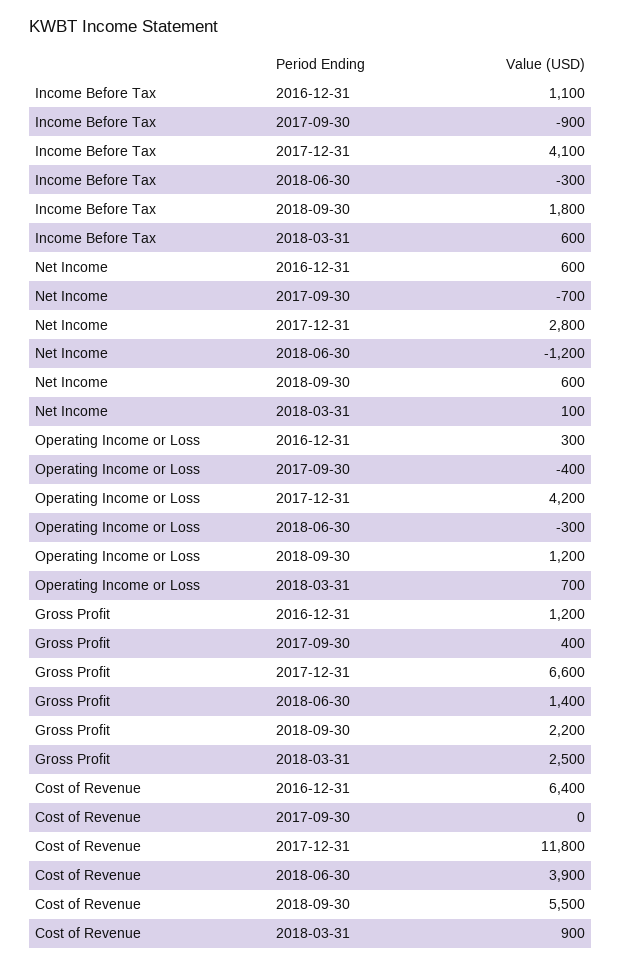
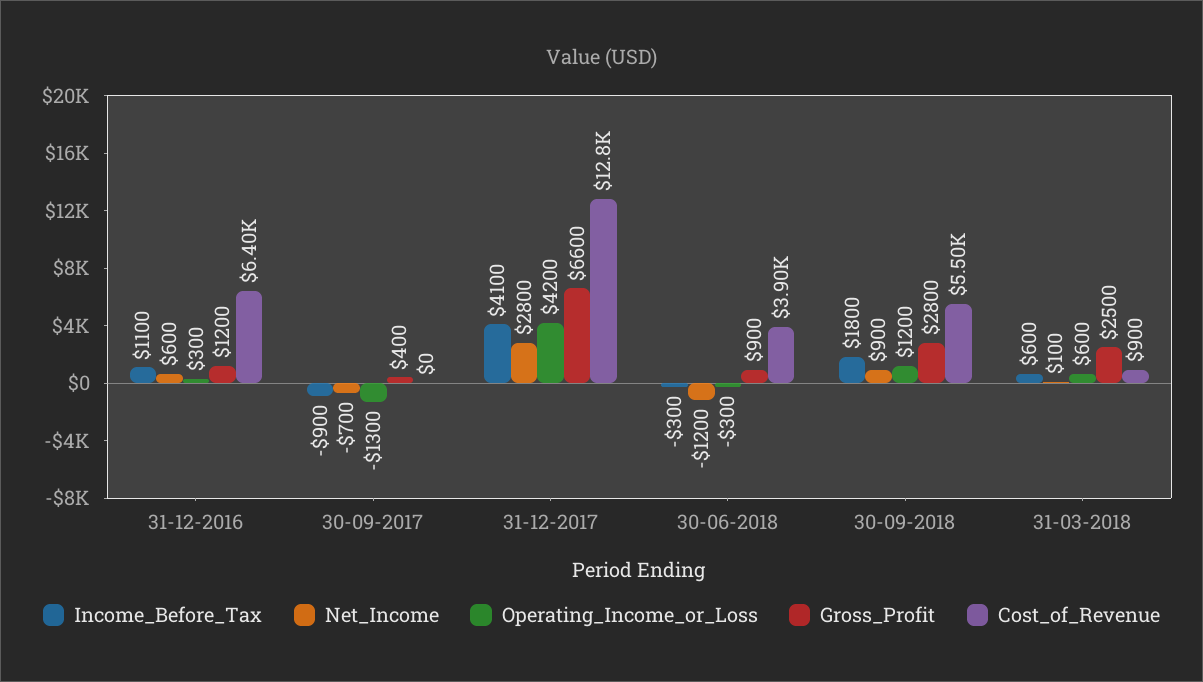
  {
    "Income Before Tax": {
      "2016-12-31": 1100,
      "2017-09-30": -900,
      "2017-12-31": 4100,
      "2018-06-30": -300,
      "2018-09-30": 1800,
      "2018-03-31": 600
    },
    "Net Income": {
      "2016-12-31": 600,
      "2017-09-30": -700,
      "2017-12-31": 2800,
      "2018-06-30": -1200,
-     "2018-09-30": 600,
+     "2018-09-30": 900,
      "2018-03-31": 100
    },
    "Operating Income or Loss": {
      "2016-12-31": 300,
-     "2017-09-30": -400,
+     "2017-09-30": -1300,
      "2017-12-31": 4200,
      "2018-06-30": -300,
      "2018-09-30": 1200,
-     "2018-03-31": 700
+     "2018-03-31": 600
    },
    "Gross Profit": {
      "2016-12-31": 1200,
      "2017-09-30": 400,
      "2017-12-31": 6600,
-     "2018-06-30": 1400,
+     "2018-06-30": 900,
-     "2018-09-30": 2200,
+     "2018-09-30": 2800,
      "2018-03-31": 2500
    },
    "Cost of Revenue": {
      "2016-12-31": 6400,
      "2017-09-30": 0,
-     "2017-12-31": 11800,
+     "2017-12-31": 12800,
      "2018-06-30": 3900,
      "2018-09-30": 5500,
      "2018-03-31": 900
    }
  }

